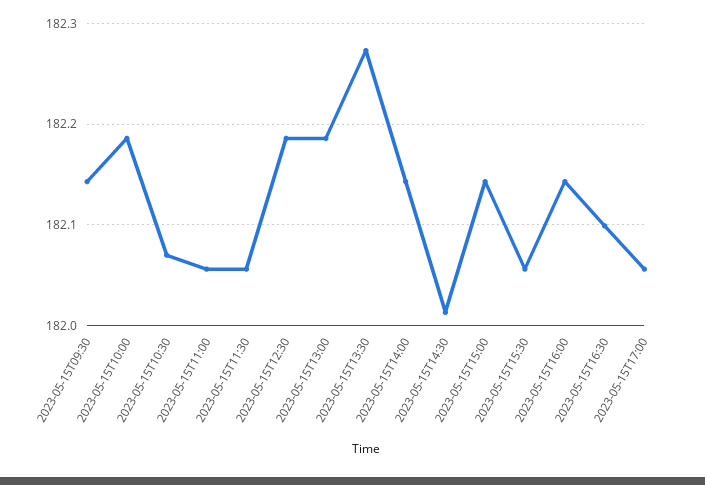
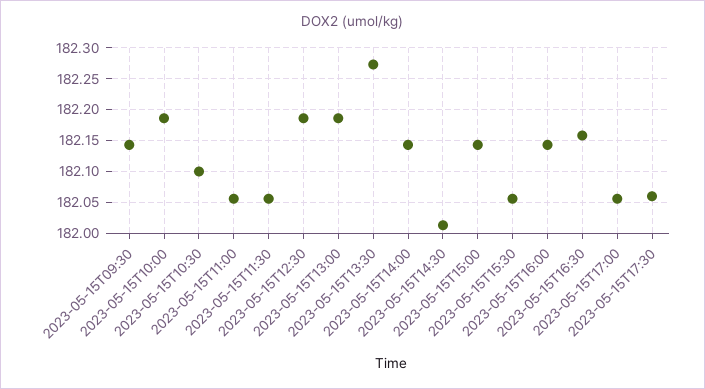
  {
    "2023-05-15T09:30": 182.14,
    "2023-05-15T10:00": 182.19,
-   "2023-05-15T10:30": 182.07,
+   "2023-05-15T10:30": 182.1,
    "2023-05-15T11:00": 182.06,
    "2023-05-15T11:30": 182.06,
    "2023-05-15T12:30": 182.19,
    "2023-05-15T13:00": 182.19,
    "2023-05-15T13:30": 182.27,
    "2023-05-15T14:00": 182.14,
    "2023-05-15T14:30": 182.01,
    "2023-05-15T15:00": 182.14,
    "2023-05-15T15:30": 182.06,
    "2023-05-15T16:00": 182.14,
-   "2023-05-15T16:30": 182.1,
+   "2023-05-15T16:30": 182.16,
-   "2023-05-15T17:00": 182.06
+   "2023-05-15T17:00": 182.06,
+   "2023-05-15T17:30": 182.06
  }

